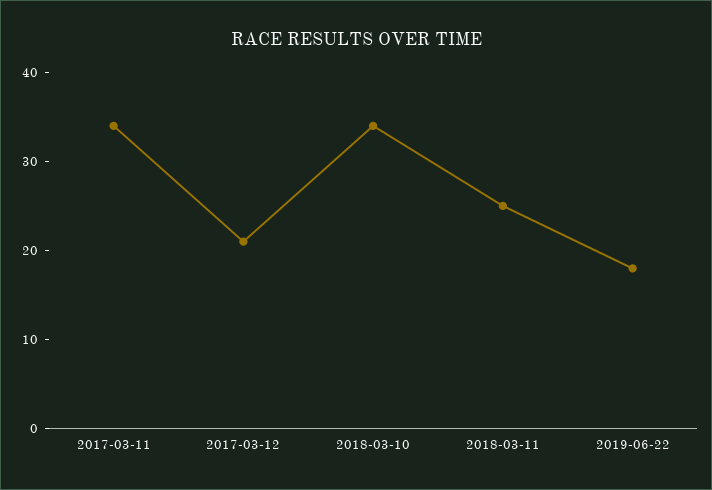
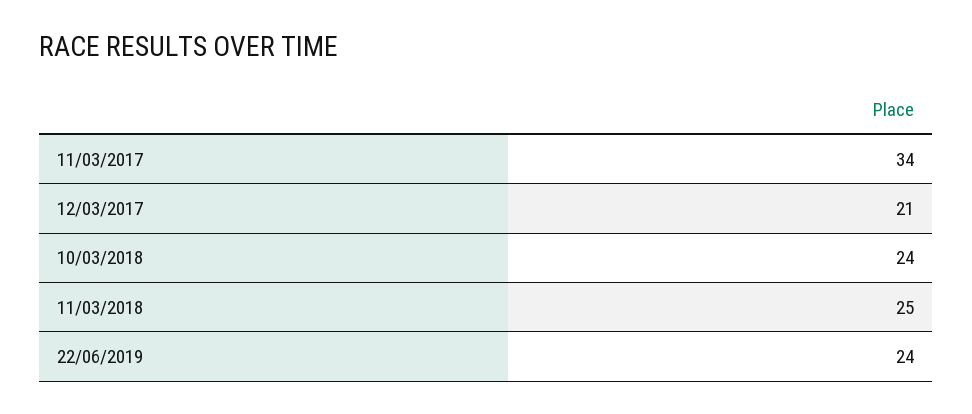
  {
    "2017-03-11": 34,
    "2017-03-12": 21,
-   "2018-03-10": 34,
+   "2018-03-10": 24,
    "2018-03-11": 25,
-   "2019-06-22": 18
+   "2019-06-22": 24
  }

